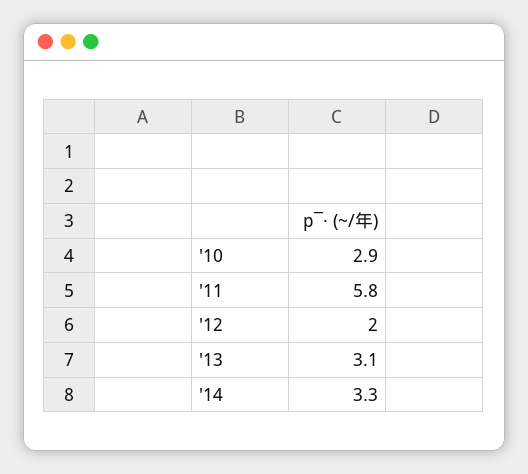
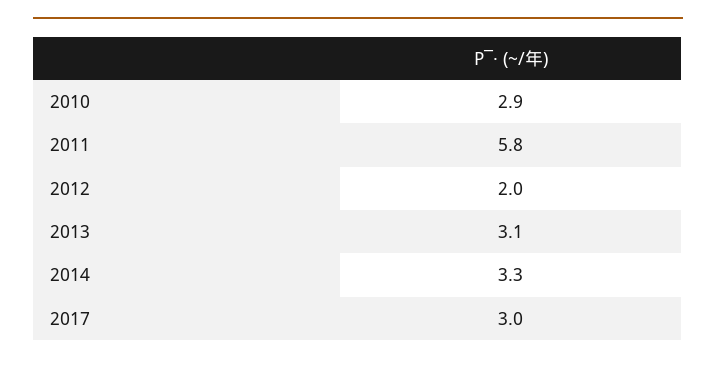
  {
    "'10": 2.9,
    "'11": 5.8,
    "'12": 2,
    "'13": 3.1,
-   "'14": 3.3
+   "'14": 3.3,
+   "2017": 3
  }

